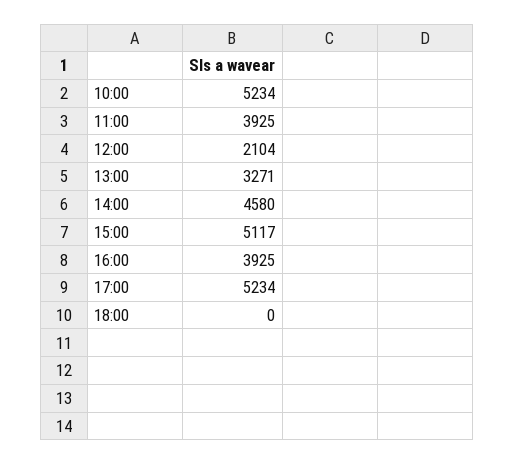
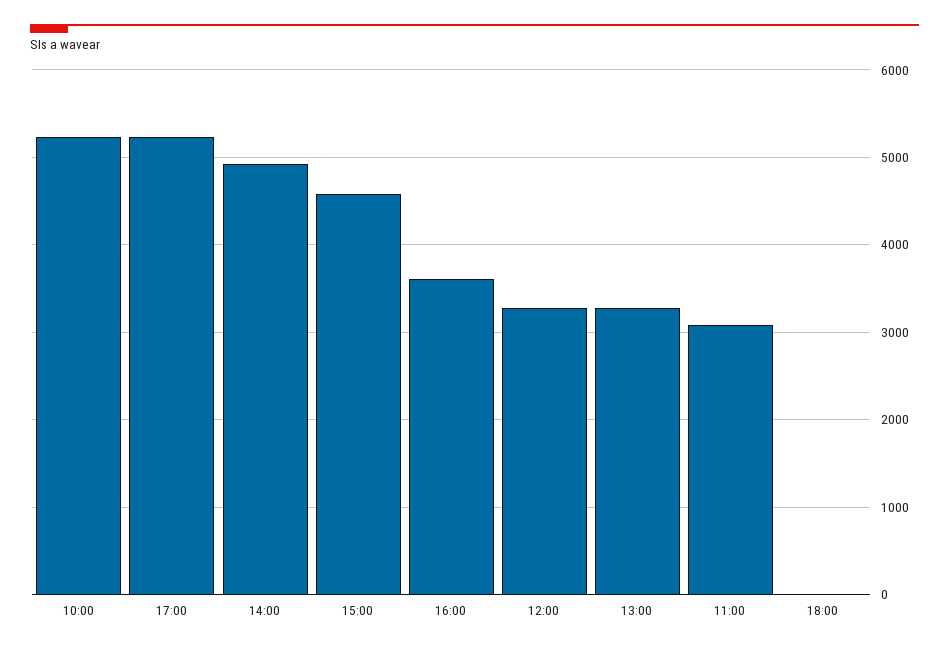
  {
    "10:00": 5234,
-   "11:00": 3925,
+   "11:00": 3100,
-   "12:00": 2104,
+   "12:00": 3300,
    "13:00": 3271,
-   "14:00": 4580,
+   "14:00": 4900,
-   "15:00": 5117,
+   "15:00": 4600,
-   "16:00": 3925,
+   "16:00": 3600,
    "17:00": 5234,
    "18:00": 0
  }

